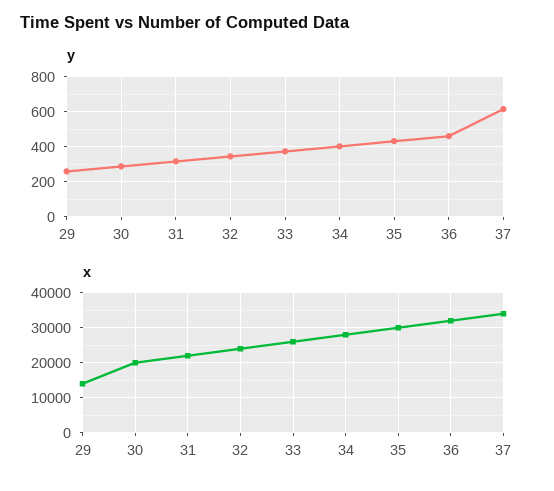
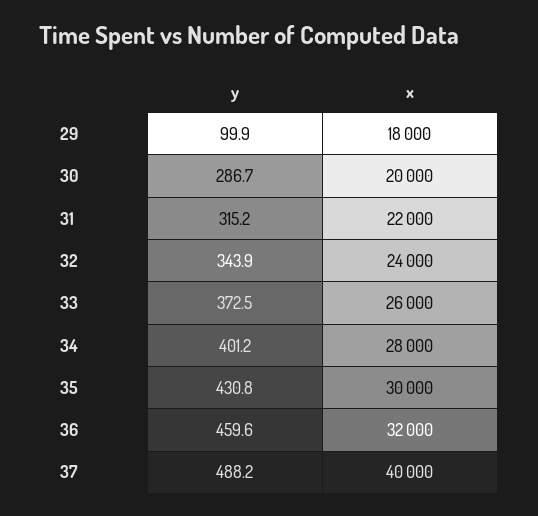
  {
    "y": {
-     "29": 250,
+     "29": 99.9,
      "30": 286.7,
      "31": 315.2,
      "32": 343.9,
      "33": 372.5,
      "34": 401.2,
      "35": 430.8,
      "36": 459.6,
-     "37": 600
+     "37": 488.2
    },
    "x": {
-     "29": 14000,
+     "29": 18000,
      "30": 20000,
      "31": 22000,
      "32": 24000,
      "33": 26000,
      "34": 28000,
      "35": 30000,
      "36": 32000,
-     "37": 34000
+     "37": 40000
    }
  }

